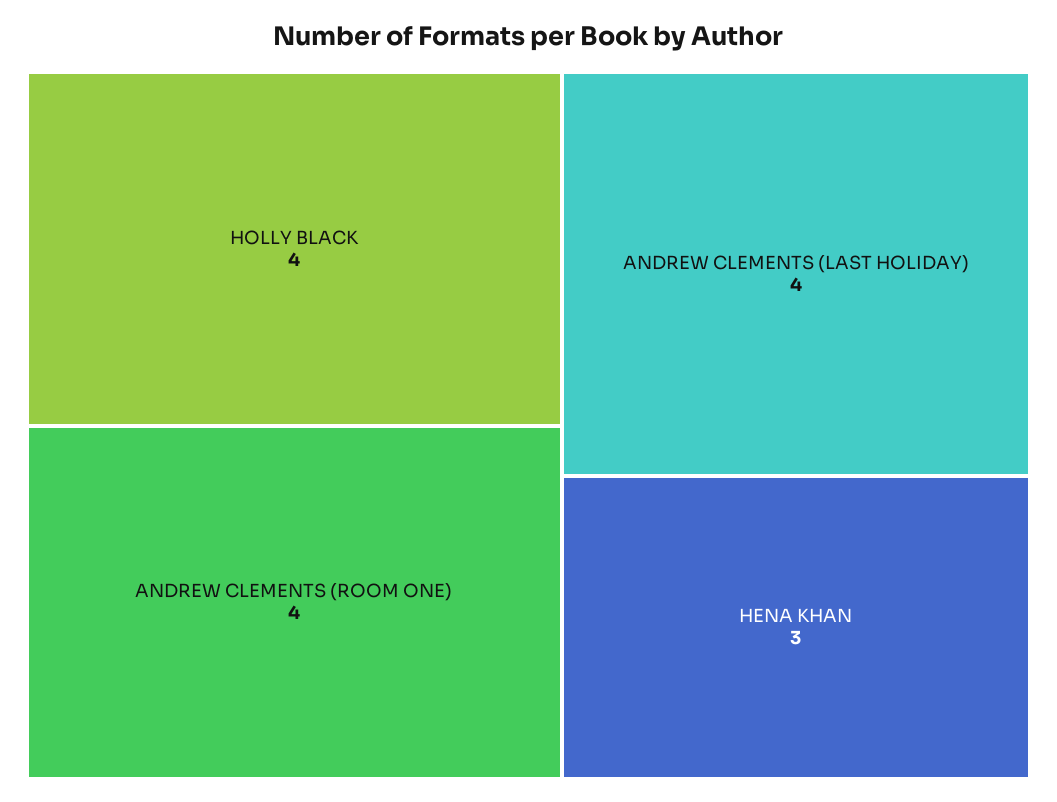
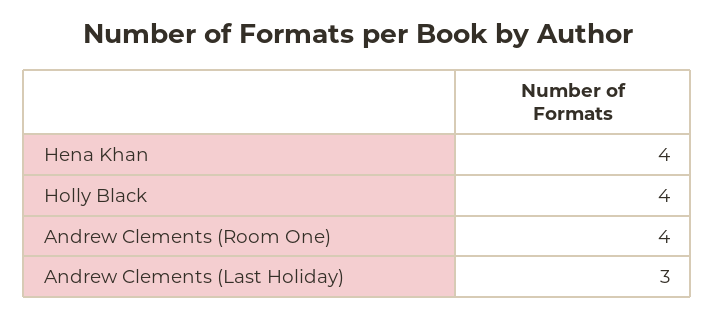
  {
    "HOLLY BLACK": 4,
    "ANDREW CLEMENTS (ROOM ONE)": 4,
-   "ANDREW CLEMENTS (LAST HOLIDAY)": 4,
+   "ANDREW CLEMENTS (LAST HOLIDAY)": 3,
-   "HENA KHAN": 3
+   "HENA KHAN": 4
  }

